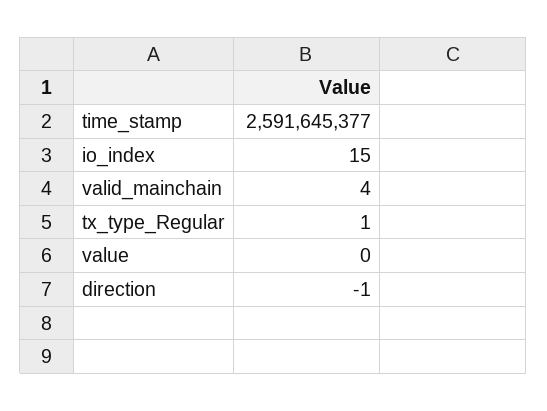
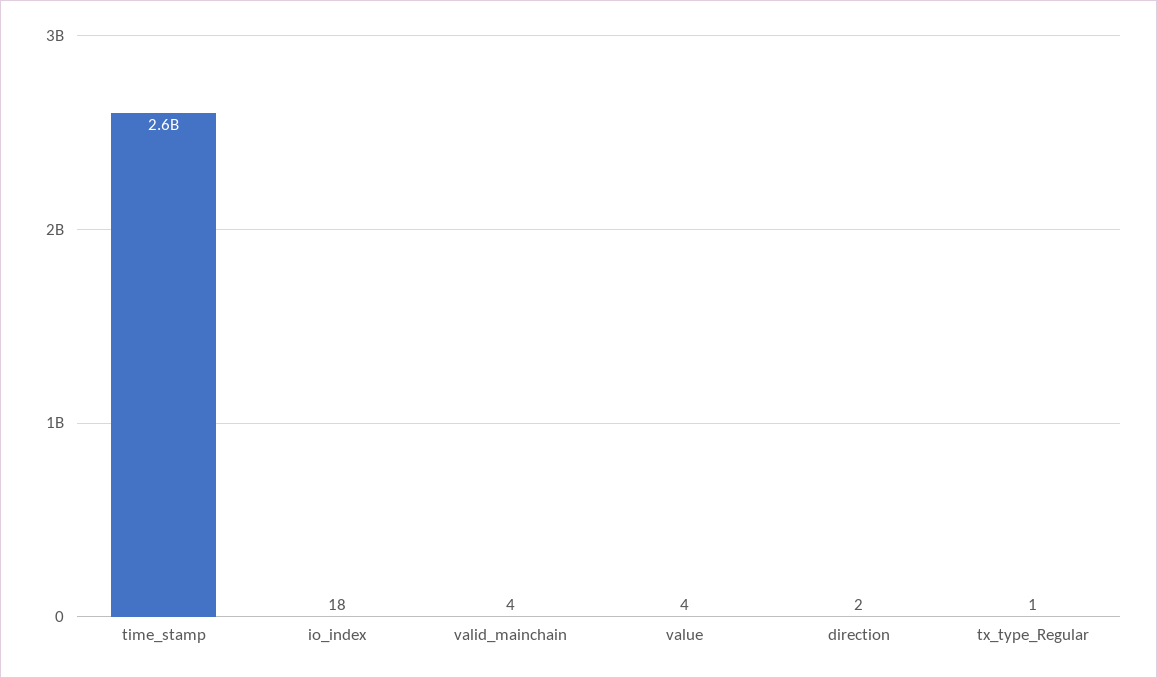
  {
    "time_stamp": 2591645377,
-   "io_index": 15,
+   "io_index": 18,
    "valid_mainchain": 4,
    "tx_type_Regular": 1,
-   "value": 0,
+   "value": 4,
-   "direction": -1
+   "direction": 2
  }

